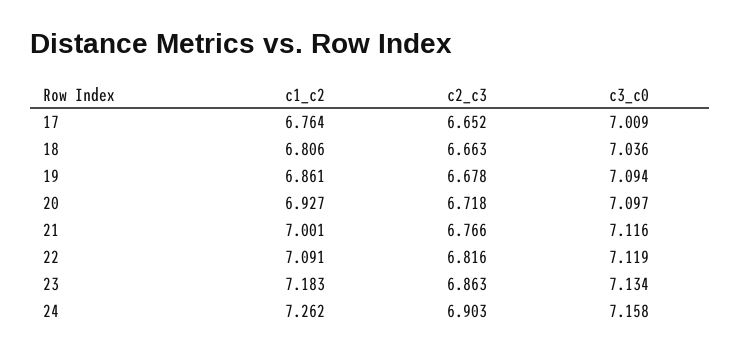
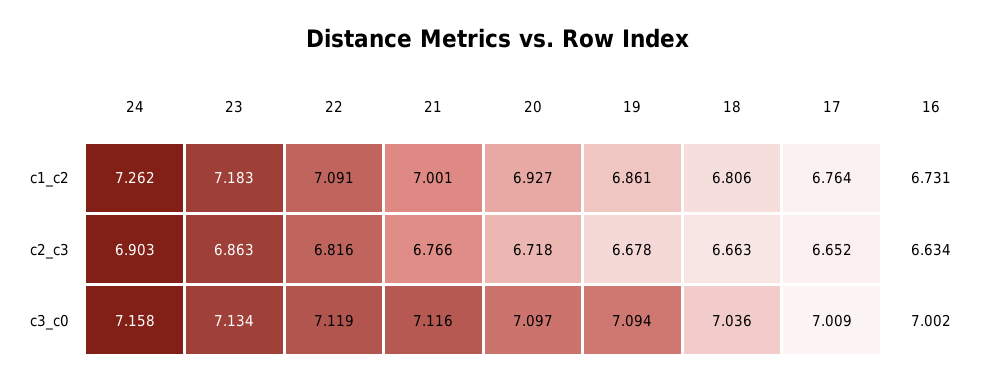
  {
    "c1_c2": {
      "17": 6.764,
      "18": 6.806,
      "19": 6.861,
      "20": 6.927,
      "21": 7.001,
      "22": 7.091,
      "23": 7.183,
-     "24": 7.262
+     "24": 7.262,
+     "16": 6.731
    },
    "c2_c3": {
      "17": 6.652,
      "18": 6.663,
      "19": 6.678,
      "20": 6.718,
      "21": 6.766,
      "22": 6.816,
      "23": 6.863,
-     "24": 6.903
+     "24": 6.903,
+     "16": 6.634
    },
    "c3_c0": {
      "17": 7.009,
      "18": 7.036,
      "19": 7.094,
      "20": 7.097,
      "21": 7.116,
      "22": 7.119,
      "23": 7.134,
-     "24": 7.158
+     "24": 7.158,
+     "16": 7.002
    }
  }

